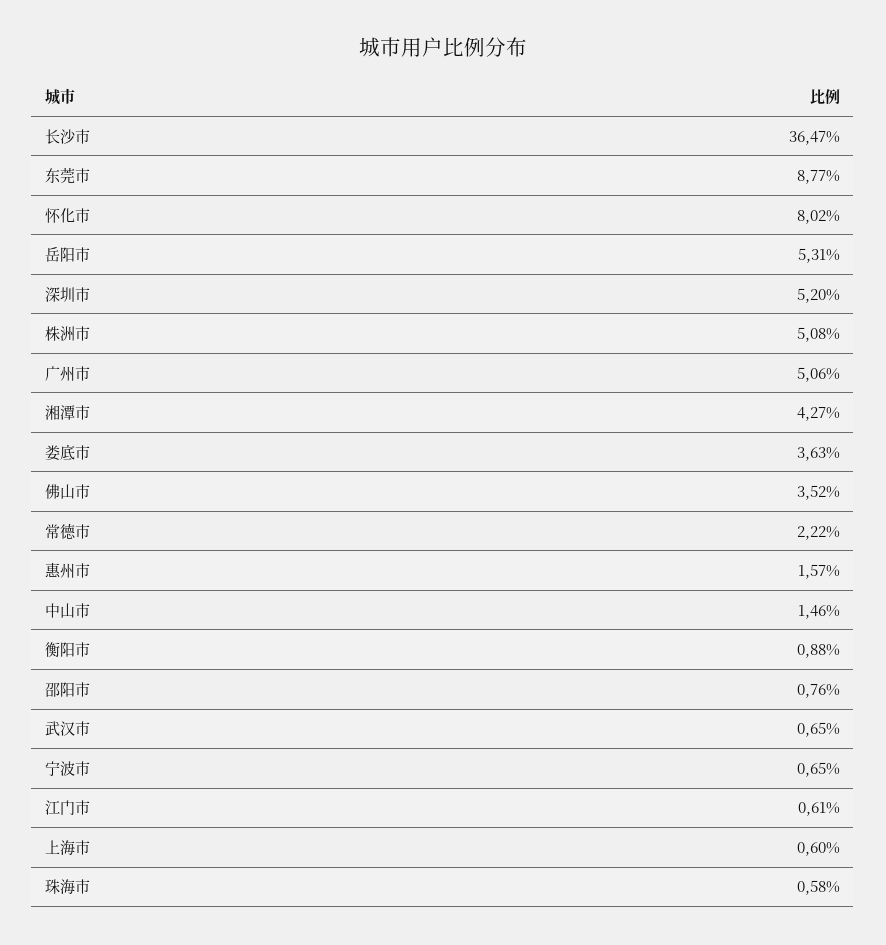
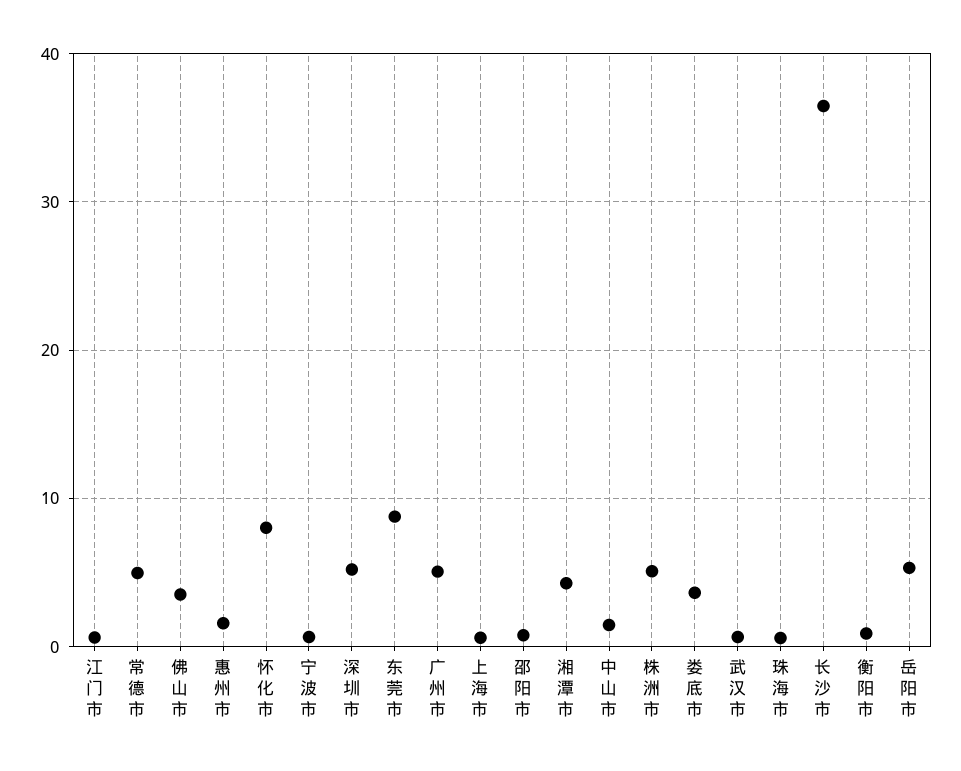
  {
    "长沙市": 36.47,
    "东莞市": 8.77,
    "怀化市": 8.02,
    "岳阳市": 5.31,
    "深圳市": 5.2,
    "株洲市": 5.08,
    "广州市": 5.06,
    "湘潭市": 4.27,
    "娄底市": 3.63,
    "佛山市": 3.52,
-   "常德市": 2.22,
+   "常德市": 5,
    "惠州市": 1.57,
    "中山市": 1.46,
    "衡阳市": 0.88,
    "邵阳市": 0.76,
    "武汉市": 0.65,
    "宁波市": 0.65,
    "江门市": 0.61,
    "上海市": 0.6,
    "珠海市": 0.58
  }

